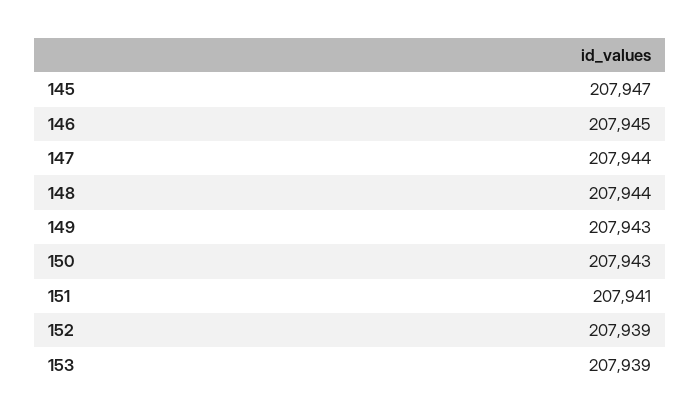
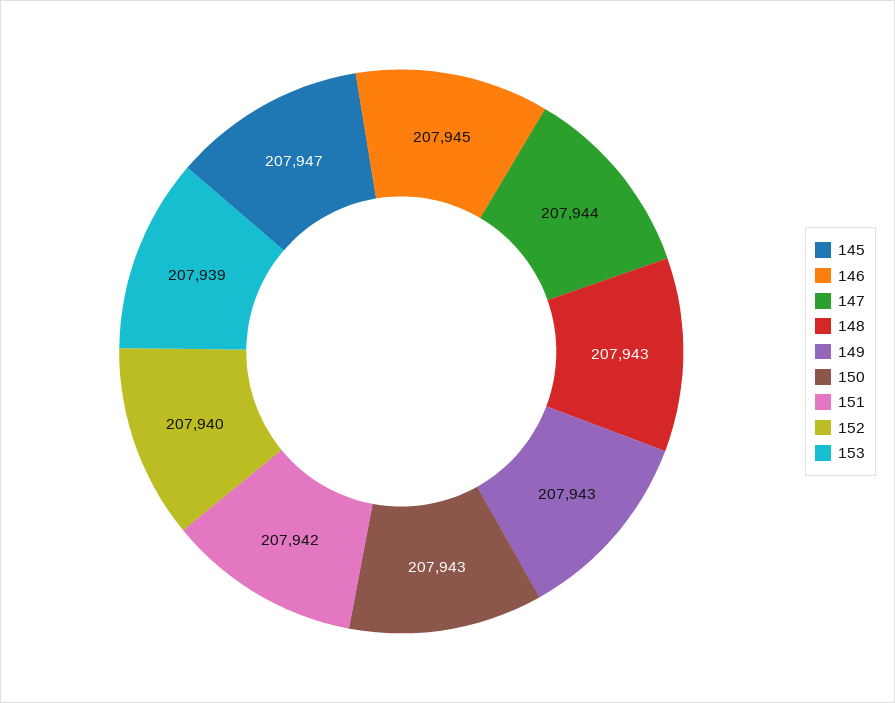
  {
    "145": 207947,
    "146": 207945,
    "147": 207944,
-   "148": 207944,
+   "148": 207943,
    "149": 207943,
    "150": 207943,
-   "151": 207941,
+   "151": 207942,
-   "152": 207939,
+   "152": 207940,
    "153": 207939
  }

